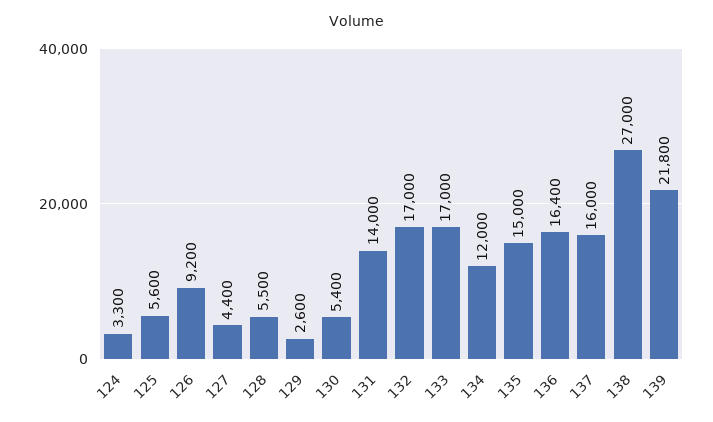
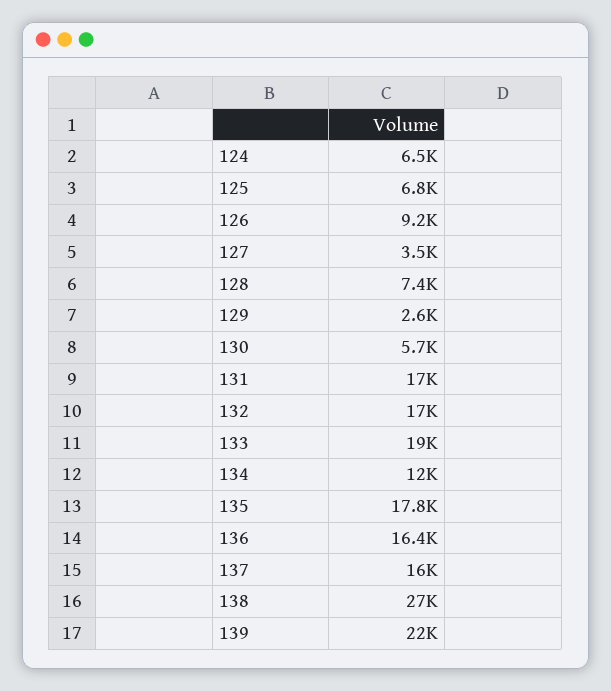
  {
-   "124": 3300,
+   "124": 6500,
-   "125": 5600,
+   "125": 6800,
    "126": 9200,
-   "127": 4400,
+   "127": 3500,
-   "128": 5500,
+   "128": 7400,
    "129": 2600,
-   "130": 5400,
+   "130": 5700,
-   "131": 14000,
+   "131": 17000,
    "132": 17000,
-   "133": 17000,
+   "133": 19000,
    "134": 12000,
-   "135": 15000,
+   "135": 17800,
    "136": 16400,
    "137": 16000,
    "138": 27000,
-   "139": 21800
+   "139": 22000
  }

